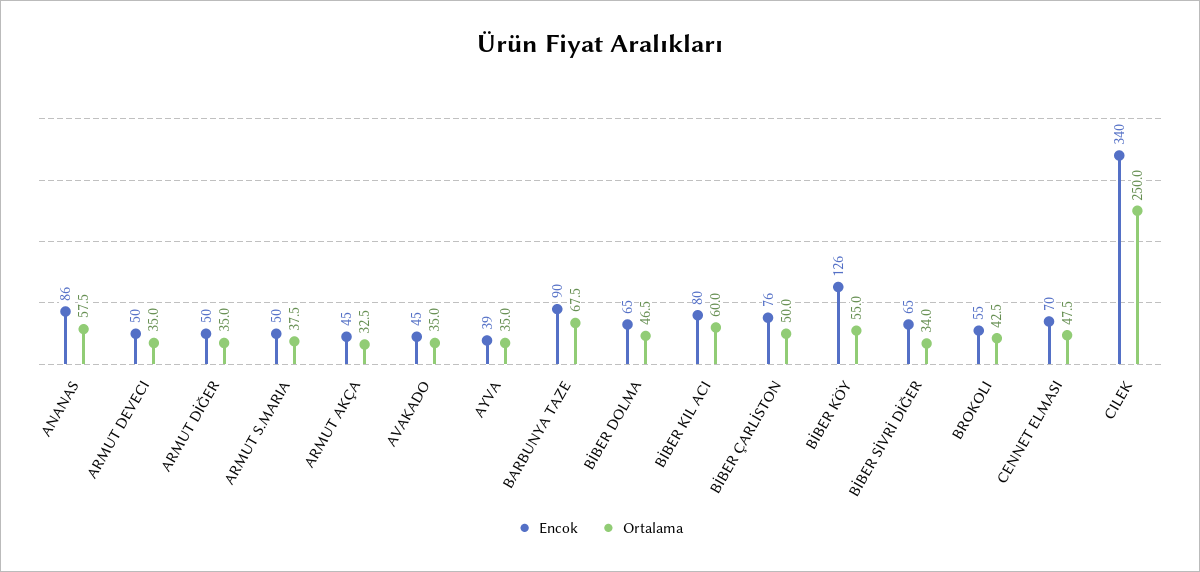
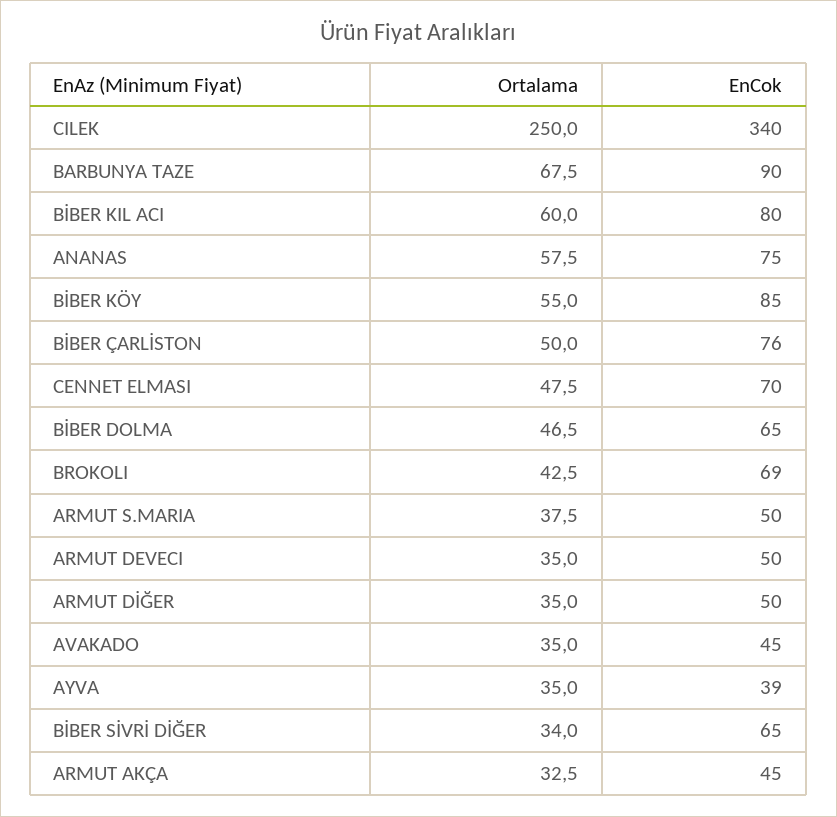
  {
    "Encok": {
-     "ANANAS": 86,
+     "ANANAS": 75,
      "ARMUT DEVECI": 50,
      "ARMUT DİĞER": 50,
      "ARMUT S.MARIA": 50,
      "ARMUT AKÇA": 45,
      "AVAKADO": 45,
      "AYVA": 39,
      "BARBUNYA TAZE": 90,
      "BİBER DOLMA": 65,
      "BİBER KIL ACI": 80,
      "BİBER ÇARLİSTON": 76,
-     "BİBER KÖY": 126,
+     "BİBER KÖY": 85,
      "BİBER SİVRİ DİĞER": 65,
-     "BROKOLI": 55,
+     "BROKOLI": 69,
      "CENNET ELMASI": 70,
      "CILEK": 340
    },
    "Ortalama": {
      "ANANAS": 57.5,
      "ARMUT DEVECI": 35,
      "ARMUT DİĞER": 35,
      "ARMUT S.MARIA": 37.5,
      "ARMUT AKÇA": 32.5,
      "AVAKADO": 35,
      "AYVA": 35,
      "BARBUNYA TAZE": 67.5,
      "BİBER DOLMA": 46.5,
      "BİBER KIL ACI": 60,
      "BİBER ÇARLİSTON": 50,
      "BİBER KÖY": 55,
      "BİBER SİVRİ DİĞER": 34,
      "BROKOLI": 42.5,
      "CENNET ELMASI": 47.5,
      "CILEK": 250
    }
  }

